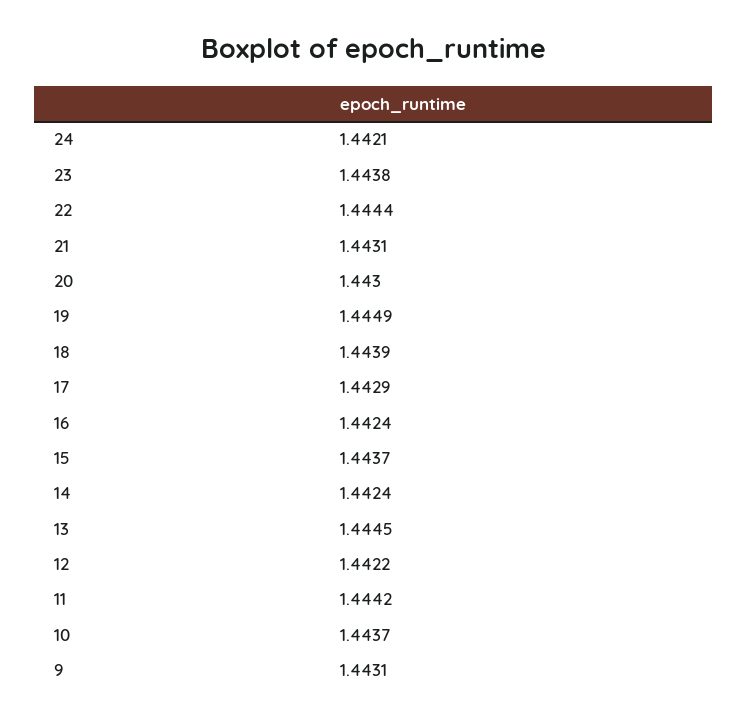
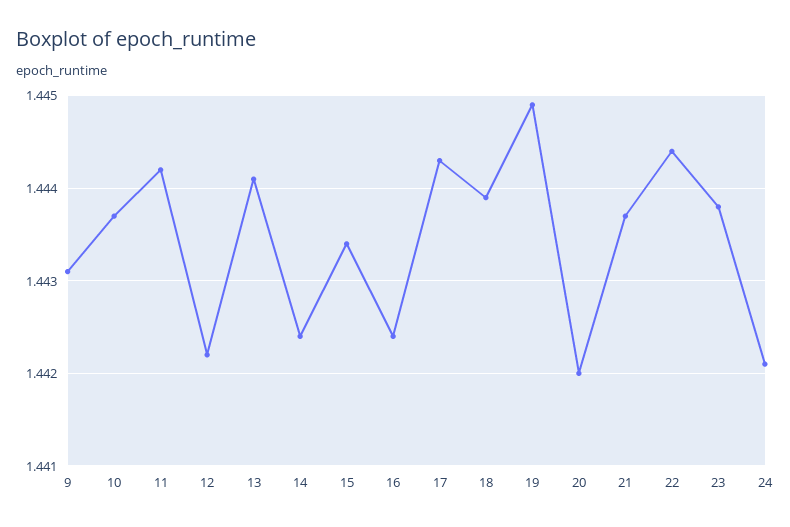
  {
    "24": 1.4421,
    "23": 1.4438,
    "22": 1.4444,
-   "21": 1.4431,
+   "21": 1.4437,
-   "20": 1.443,
+   "20": 1.442,
    "19": 1.4449,
    "18": 1.4439,
-   "17": 1.4429,
+   "17": 1.4443,
    "16": 1.4424,
-   "15": 1.4437,
+   "15": 1.4434,
    "14": 1.4424,
-   "13": 1.4445,
+   "13": 1.4441,
    "12": 1.4422,
    "11": 1.4442,
    "10": 1.4437,
    "9": 1.4431
  }

